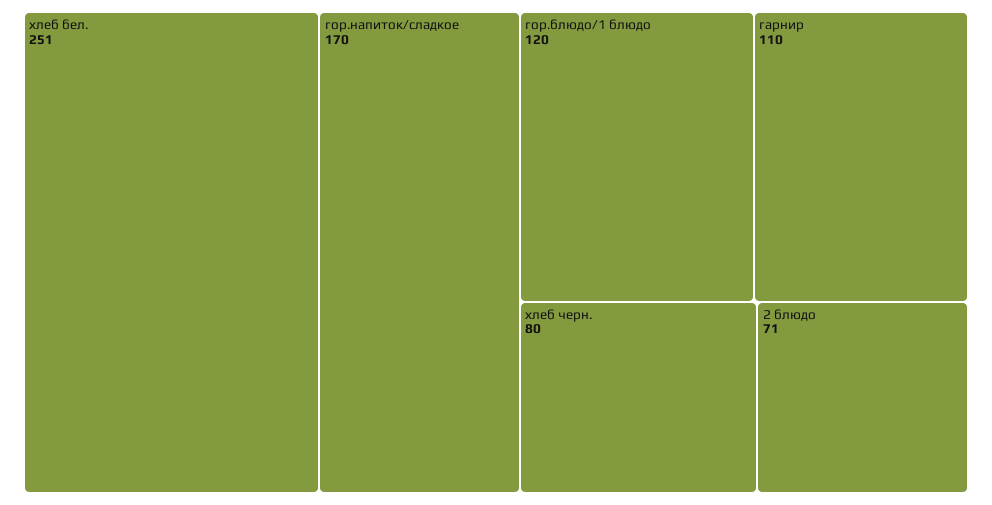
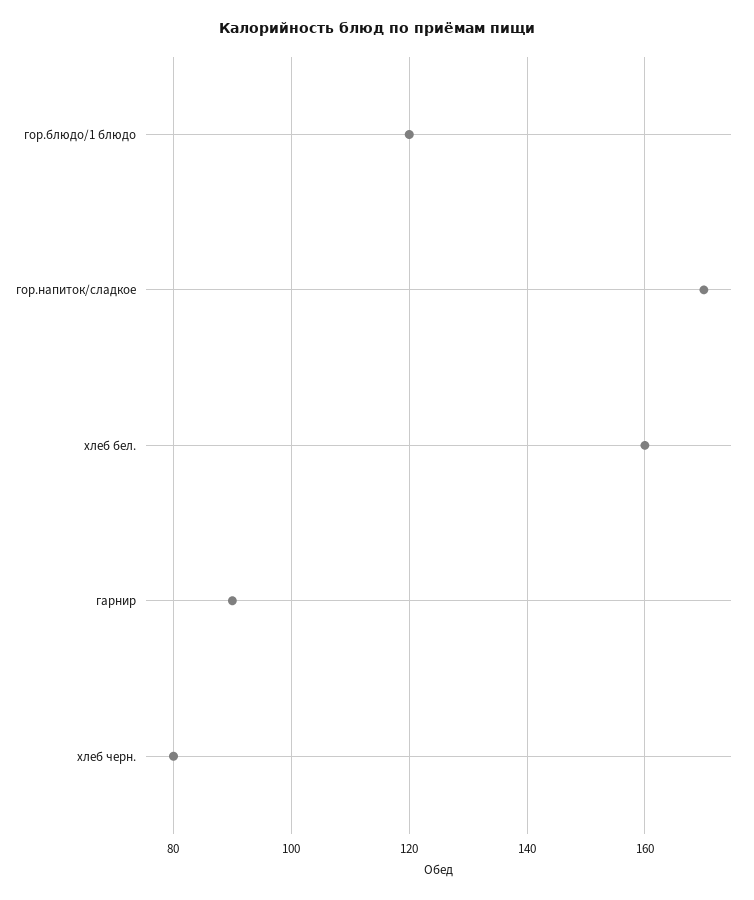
  {
-   "хлеб бел.": 251,
+   "хлеб бел.": 160,
    "гор.напиток/сладкое": 170,
    "гор.блюдо/1 блюдо": 120,
-   "гарнир": 110,
+   "гарнир": 90,
-   "хлеб черн.": 80,
+   "хлеб черн.": 80
-   "2 блюдо": 71
  }

